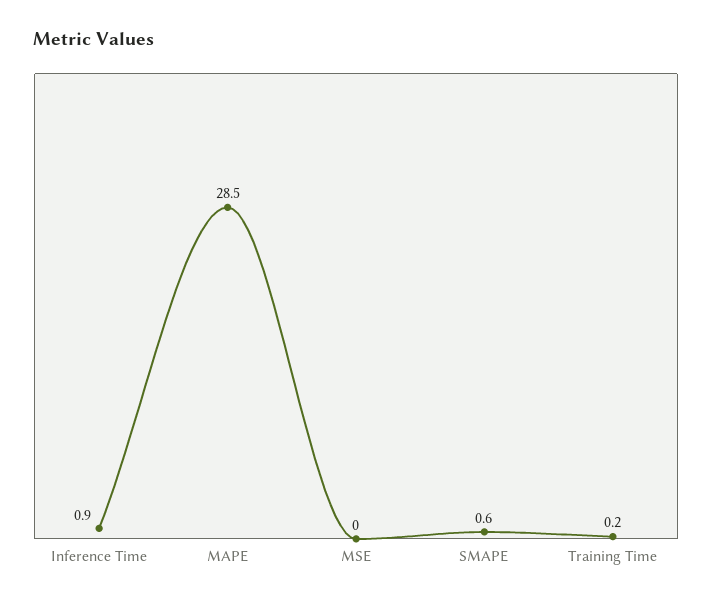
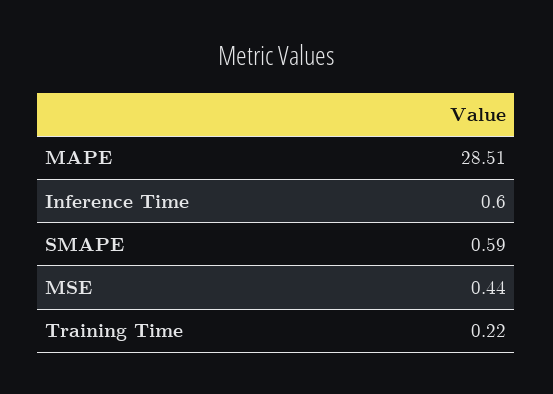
  {
-   "Inference Time": 0.9,
+   "Inference Time": 0.6,
    "MAPE": 28.51,
-   "MSE": 0,
+   "MSE": 0.44,
    "SMAPE": 0.59,
    "Training Time": 0.22
  }

